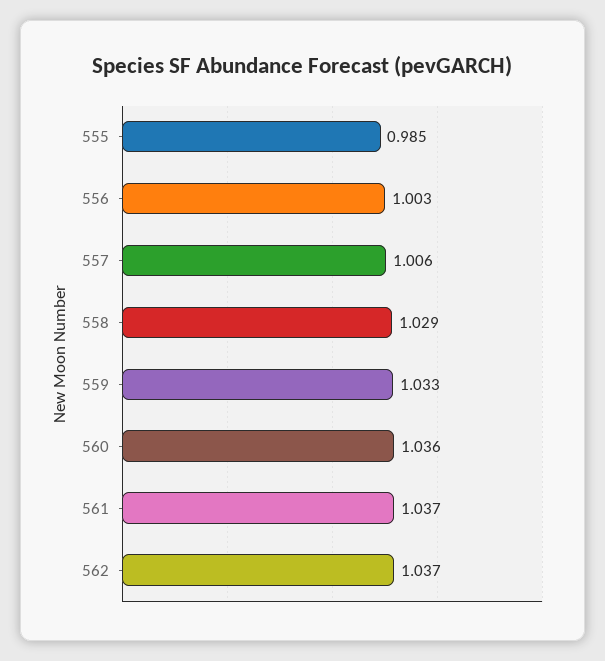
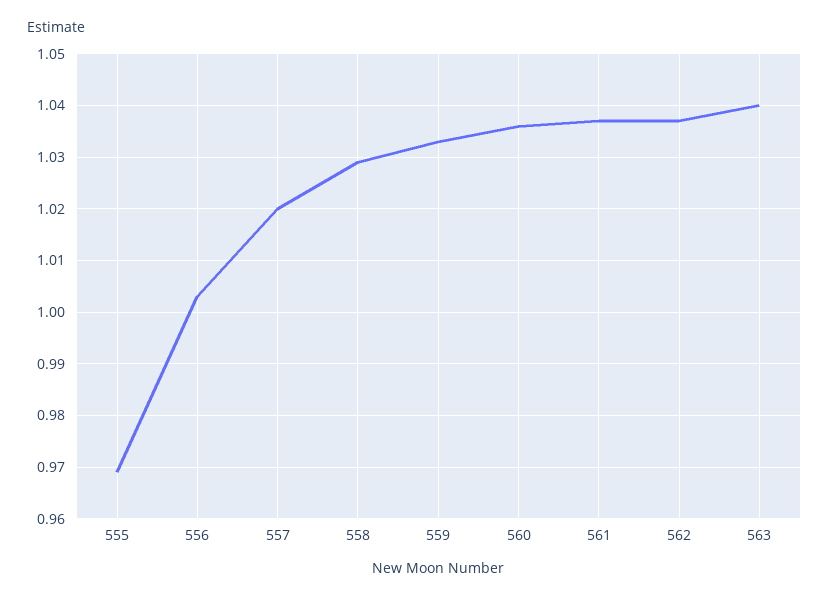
  {
-   "555": 0.985,
+   "555": 0.97,
    "556": 1.003,
-   "557": 1.006,
+   "557": 1.02,
    "558": 1.029,
    "559": 1.033,
    "560": 1.036,
    "561": 1.037,
-   "562": 1.037
+   "562": 1.037,
+   "563": 1.04
  }

